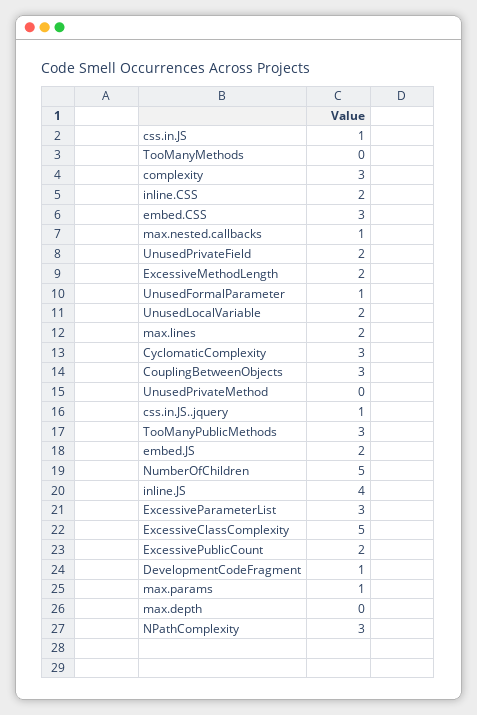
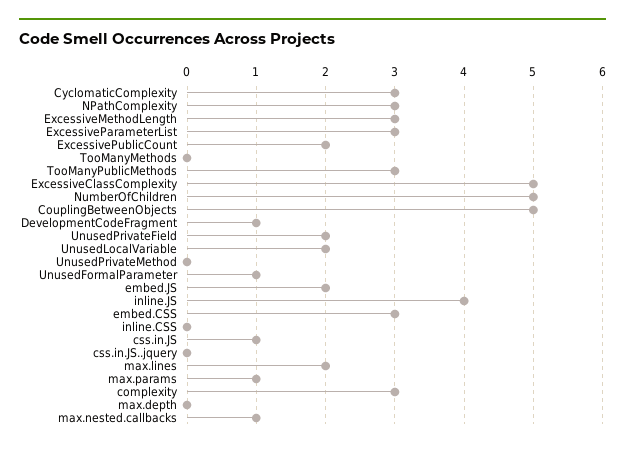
  {
    "css.in.JS": 1,
    "TooManyMethods": 0,
    "complexity": 3,
-   "inline.CSS": 2,
+   "inline.CSS": 0,
    "embed.CSS": 3,
    "max.nested.callbacks": 1,
    "UnusedPrivateField": 2,
-   "ExcessiveMethodLength": 2,
+   "ExcessiveMethodLength": 3,
    "UnusedFormalParameter": 1,
    "UnusedLocalVariable": 2,
    "max.lines": 2,
    "CyclomaticComplexity": 3,
-   "CouplingBetweenObjects": 3,
+   "CouplingBetweenObjects": 5,
    "UnusedPrivateMethod": 0,
-   "css.in.JS..jquery": 1,
+   "css.in.JS..jquery": 0,
    "TooManyPublicMethods": 3,
    "embed.JS": 2,
    "NumberOfChildren": 5,
    "inline.JS": 4,
    "ExcessiveParameterList": 3,
    "ExcessiveClassComplexity": 5,
    "ExcessivePublicCount": 2,
    "DevelopmentCodeFragment": 1,
    "max.params": 1,
    "max.depth": 0,
    "NPathComplexity": 3
  }

